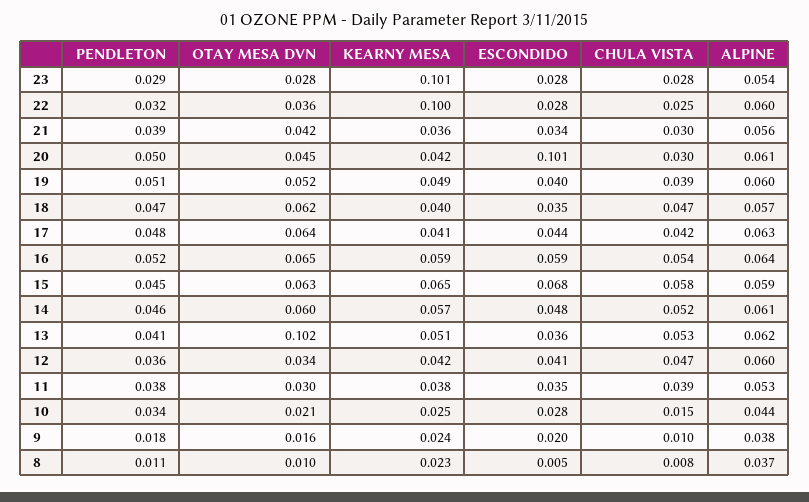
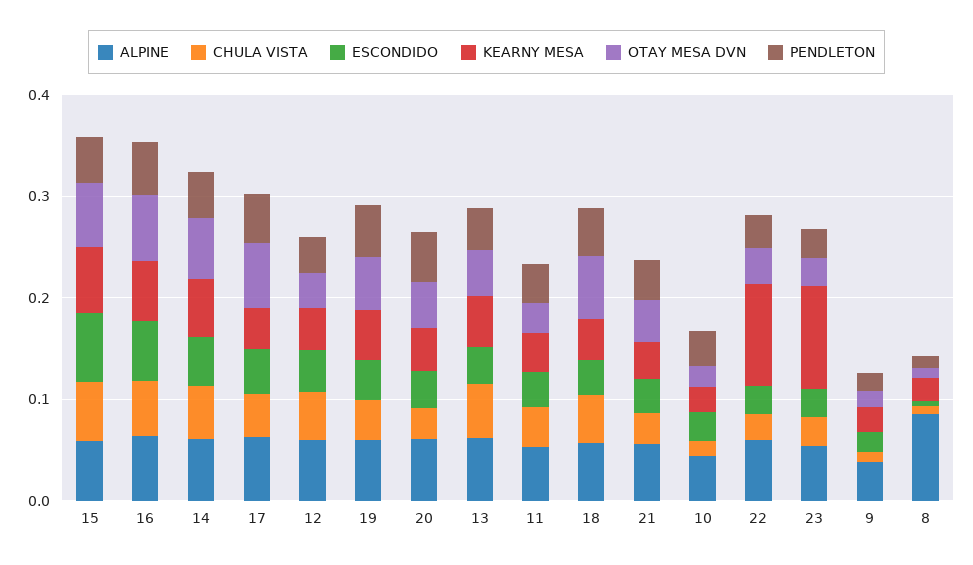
  {
    "PENDLETON": {
      "23": 0.029,
      "22": 0.032,
      "21": 0.039,
      "20": 0.05,
      "19": 0.051,
      "18": 0.047,
      "17": 0.048,
      "16": 0.052,
      "15": 0.045,
      "14": 0.046,
      "13": 0.041,
      "12": 0.036,
      "11": 0.038,
      "10": 0.034,
      "9": 0.018,
      "8": 0.011
    },
    "OTAY MESA DVN": {
      "23": 0.028,
      "22": 0.036,
      "21": 0.042,
      "20": 0.045,
      "19": 0.052,
      "18": 0.062,
      "17": 0.064,
      "16": 0.065,
      "15": 0.063,
      "14": 0.06,
-     "13": 0.102,
+     "13": 0.04,
      "12": 0.034,
      "11": 0.03,
      "10": 0.021,
      "9": 0.016,
      "8": 0.01
    },
    "KEARNY MESA": {
      "23": 0.101,
      "22": 0.1,
      "21": 0.036,
      "20": 0.042,
      "19": 0.049,
      "18": 0.04,
      "17": 0.041,
      "16": 0.059,
      "15": 0.065,
      "14": 0.057,
      "13": 0.051,
      "12": 0.042,
      "11": 0.038,
      "10": 0.025,
      "9": 0.024,
      "8": 0.023
    },
    "ESCONDIDO": {
      "23": 0.028,
      "22": 0.028,
      "21": 0.034,
-     "20": 0.101,
+     "20": 0.04,
      "19": 0.04,
      "18": 0.035,
      "17": 0.044,
      "16": 0.059,
      "15": 0.068,
      "14": 0.048,
      "13": 0.036,
      "12": 0.041,
      "11": 0.035,
      "10": 0.028,
      "9": 0.02,
      "8": 0.005
    },
    "CHULA VISTA": {
      "23": 0.028,
      "22": 0.025,
      "21": 0.03,
      "20": 0.03,
      "19": 0.039,
      "18": 0.047,
      "17": 0.042,
      "16": 0.054,
      "15": 0.058,
      "14": 0.052,
      "13": 0.053,
      "12": 0.047,
      "11": 0.039,
      "10": 0.015,
      "9": 0.01,
      "8": 0.008
    },
    "ALPINE": {
      "23": 0.054,
      "22": 0.06,
      "21": 0.056,
      "20": 0.061,
      "19": 0.06,
      "18": 0.057,
      "17": 0.063,
      "16": 0.064,
      "15": 0.059,
      "14": 0.061,
      "13": 0.062,
      "12": 0.06,
      "11": 0.053,
      "10": 0.044,
      "9": 0.038,
-     "8": 0.037
+     "8": 0.08
    }
  }

